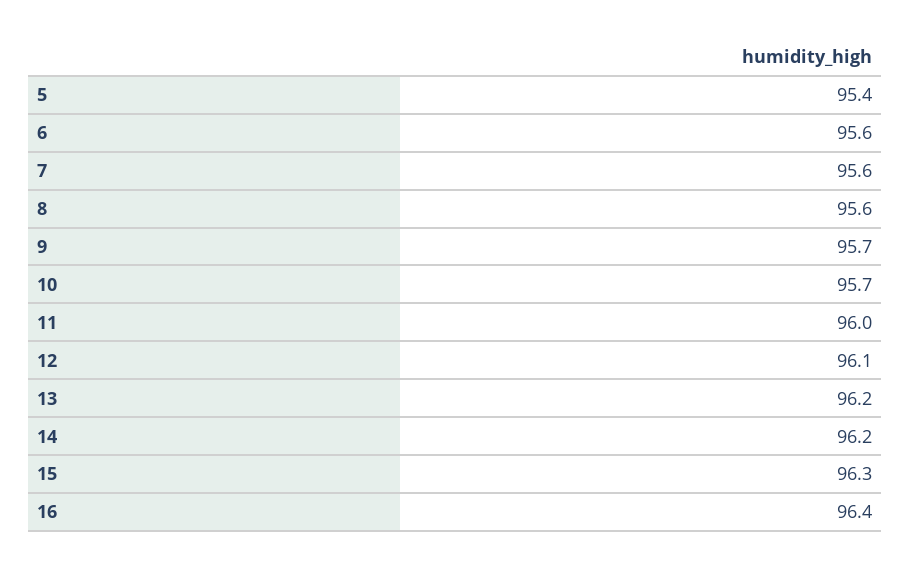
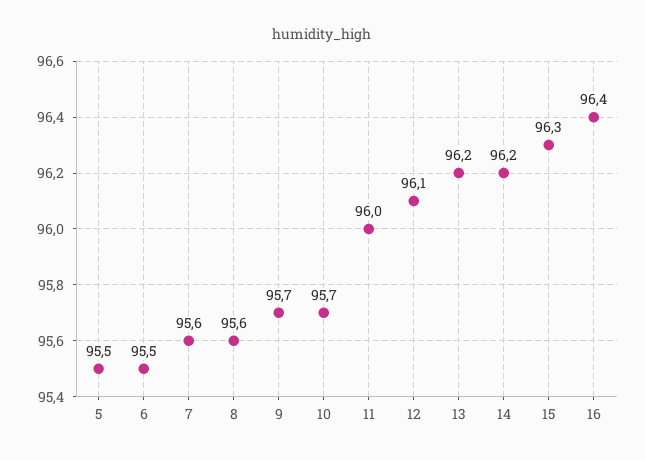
  {
-   "5": 95.4,
+   "5": 95.5,
-   "6": 95.6,
+   "6": 95.5,
    "7": 95.6,
    "8": 95.6,
    "9": 95.7,
    "10": 95.7,
    "11": 96,
    "12": 96.1,
    "13": 96.2,
    "14": 96.2,
    "15": 96.3,
    "16": 96.4
  }

